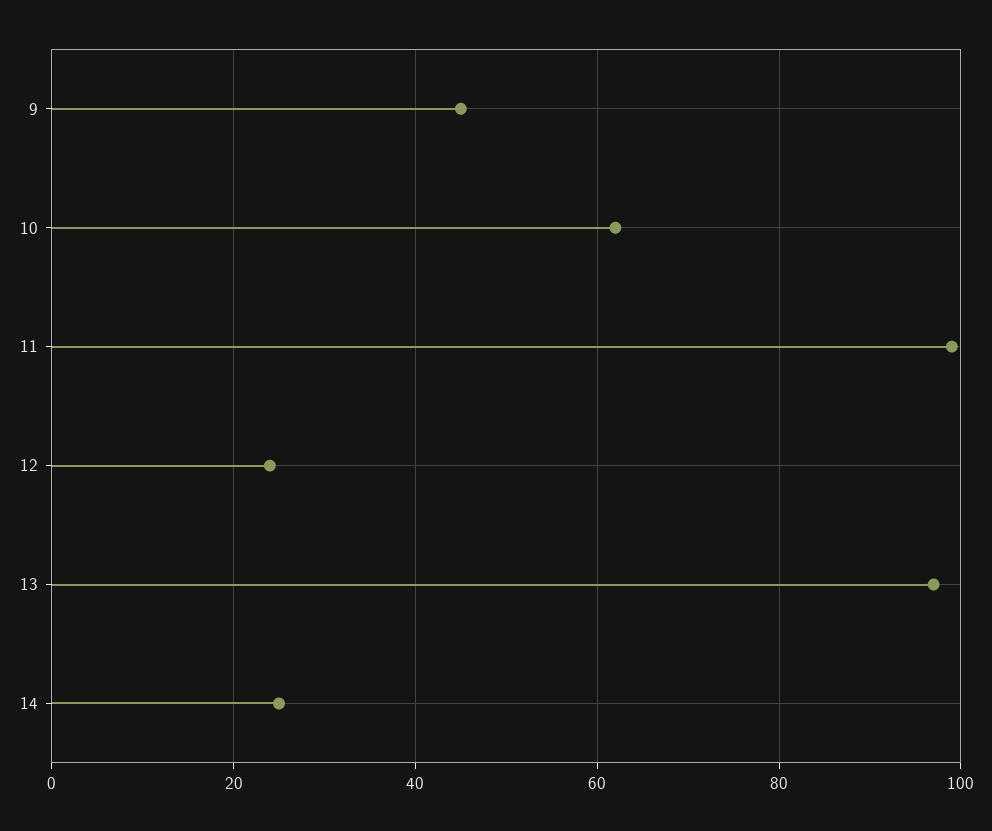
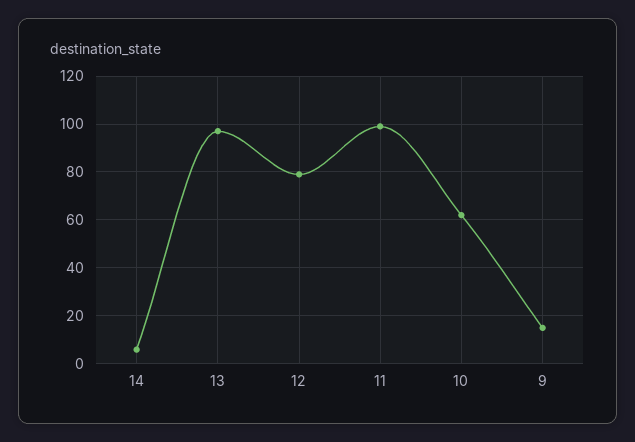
  {
-   "9": 45,
+   "9": 15,
    "10": 60,
    "11": 100,
-   "12": 25,
+   "12": 80,
    "13": 95,
-   "14": 25
+   "14": 5
  }

